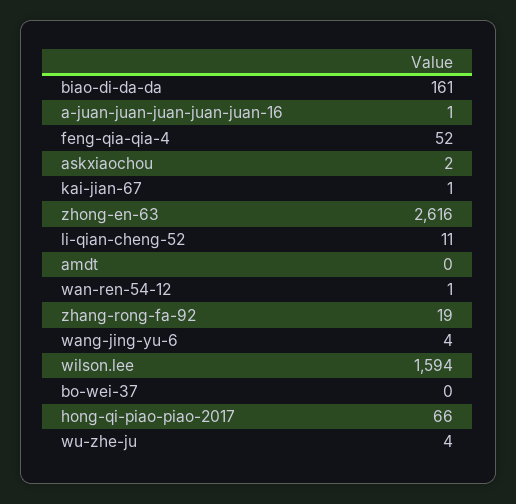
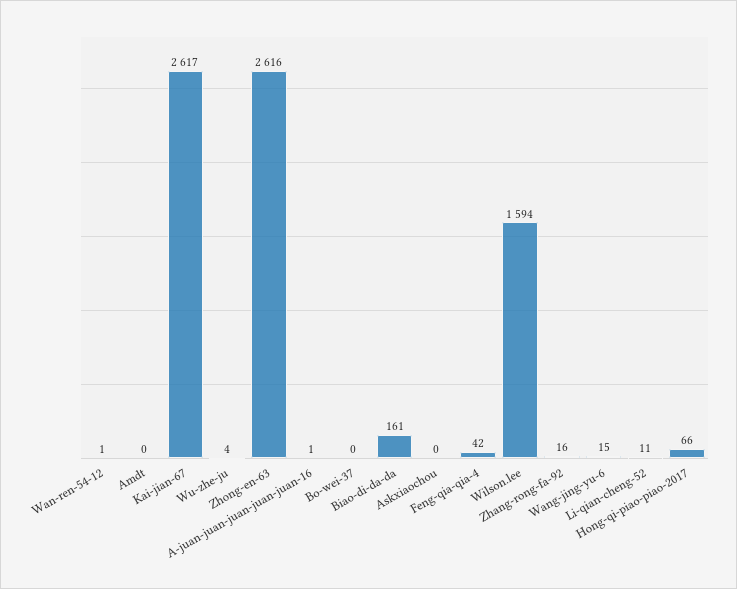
  {
    "biao-di-da-da": 161,
    "a-juan-juan-juan-juan-juan-16": 1,
-   "feng-qia-qia-4": 52,
+   "feng-qia-qia-4": 42,
-   "askxiaochou": 2,
+   "askxiaochou": 0,
-   "kai-jian-67": 1,
+   "kai-jian-67": 2617,
    "zhong-en-63": 2616,
    "li-qian-cheng-52": 11,
    "amdt": 0,
    "wan-ren-54-12": 1,
-   "zhang-rong-fa-92": 19,
+   "zhang-rong-fa-92": 16,
-   "wang-jing-yu-6": 4,
+   "wang-jing-yu-6": 15,
    "wilson.lee": 1594,
    "bo-wei-37": 0,
    "hong-qi-piao-piao-2017": 66,
    "wu-zhe-ju": 4
  }

